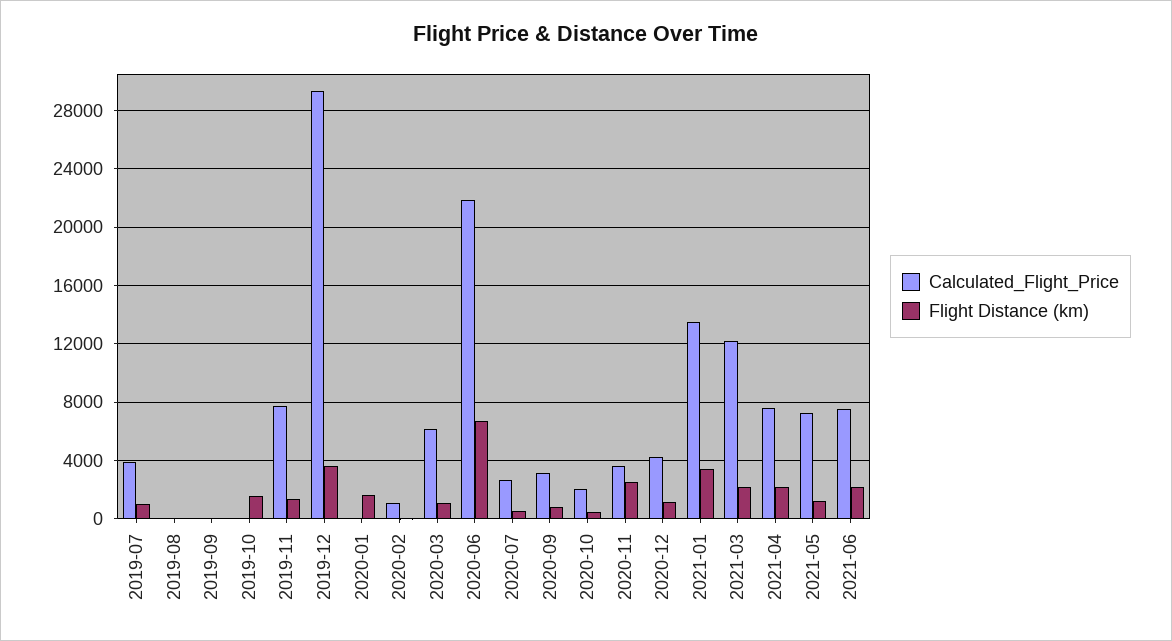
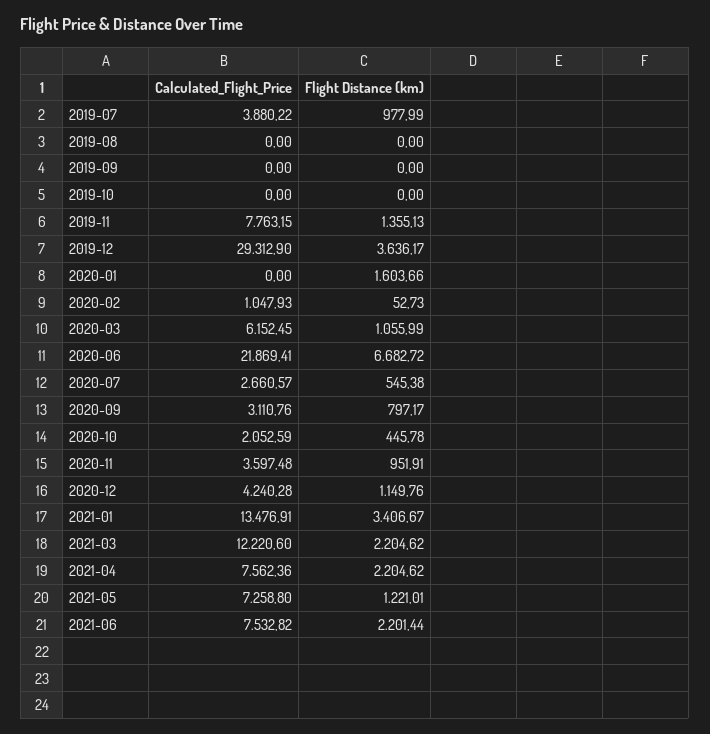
  {
    "Calculated_Flight_Price": {
      "2019-07": 3880.22,
      "2019-08": 0,
      "2019-09": 0,
      "2019-10": 0,
      "2019-11": 7763.15,
      "2019-12": 29312.9,
      "2020-01": 0,
      "2020-02": 1047.93,
      "2020-03": 6152.45,
      "2020-06": 21869.41,
      "2020-07": 2660.57,
      "2020-09": 3110.76,
      "2020-10": 2052.59,
      "2020-11": 3597.48,
      "2020-12": 4240.28,
      "2021-01": 13476.91,
      "2021-03": 12220.6,
      "2021-04": 7562.36,
      "2021-05": 7258.8,
      "2021-06": 7532.82
    },
    "Flight Distance (km)": {
      "2019-07": 977.99,
      "2019-08": 0,
      "2019-09": 0,
-     "2019-10": 1500,
+     "2019-10": 0,
      "2019-11": 1355.13,
      "2019-12": 3636.17,
      "2020-01": 1603.66,
      "2020-02": 52.73,
      "2020-03": 1055.99,
      "2020-06": 6682.72,
      "2020-07": 545.38,
      "2020-09": 797.17,
      "2020-10": 445.78,
-     "2020-11": 2500,
+     "2020-11": 951.91,
      "2020-12": 1149.76,
      "2021-01": 3406.67,
      "2021-03": 2204.62,
      "2021-04": 2204.62,
      "2021-05": 1221.01,
      "2021-06": 2201.44
    }
  }

